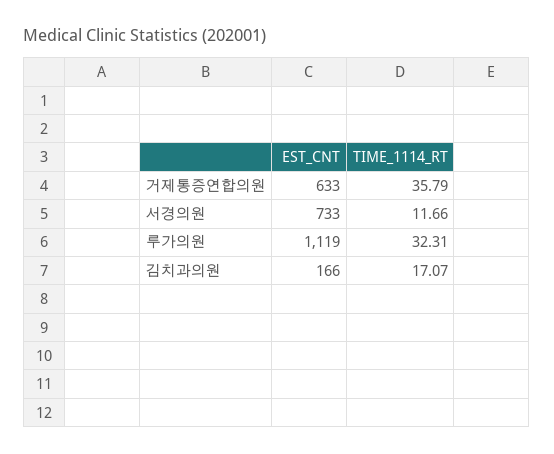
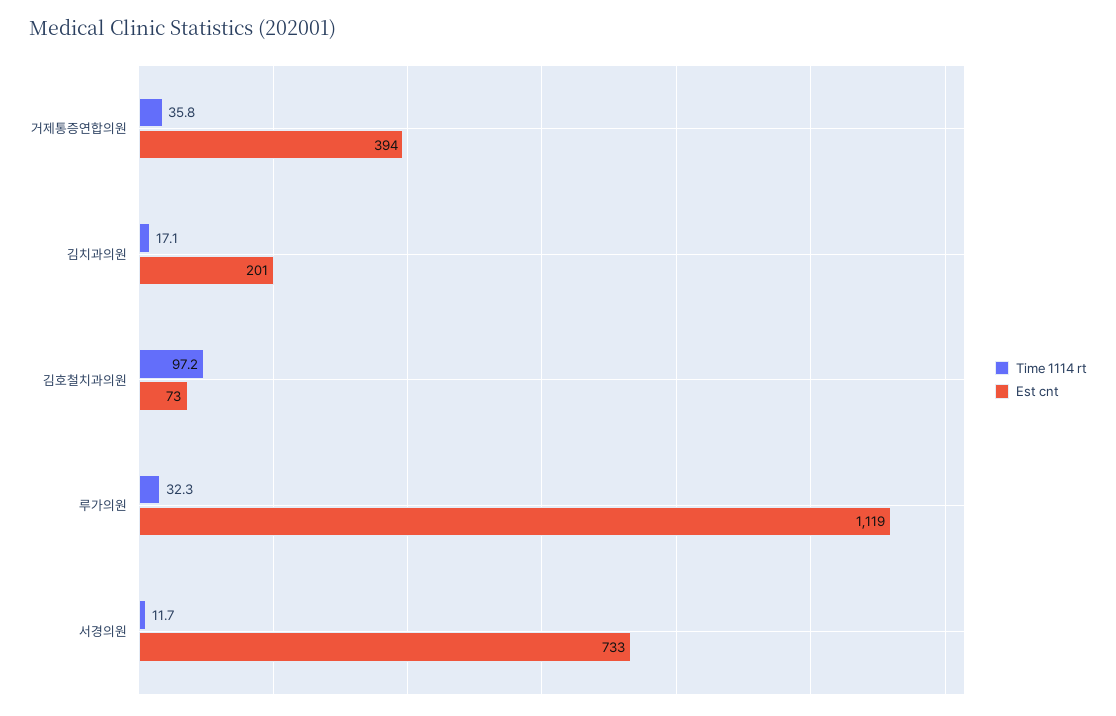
  {
    "EST_CNT": {
-     "거제통증연합의원": 633,
+     "거제통증연합의원": 394,
      "서경의원": 733,
      "루가의원": 1119,
-     "김치과의원": 166
+     "김치과의원": 201,
+     "김호철치과의원": 73
    },
    "TIME_1114_RT": {
      "거제통증연합의원": 35.79,
      "서경의원": 11.66,
      "루가의원": 32.31,
-     "김치과의원": 17.07
+     "김치과의원": 17.07,
+     "김호철치과의원": 97.2
    }
  }

